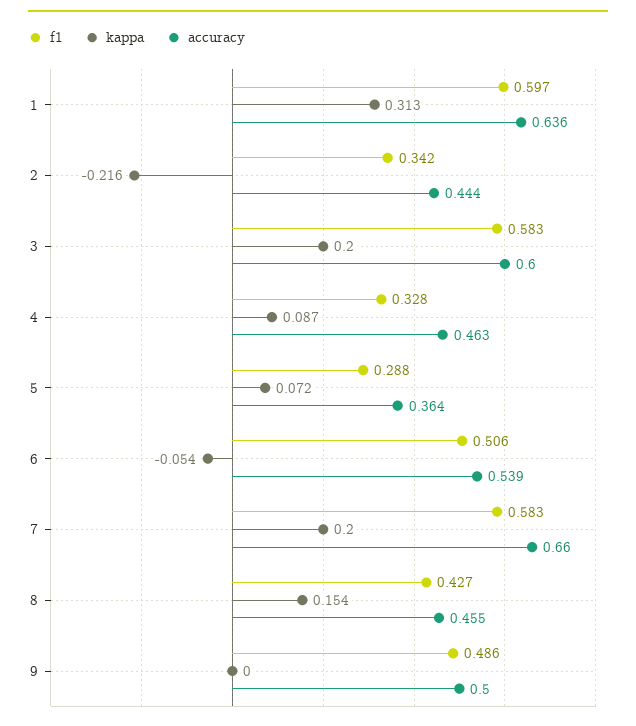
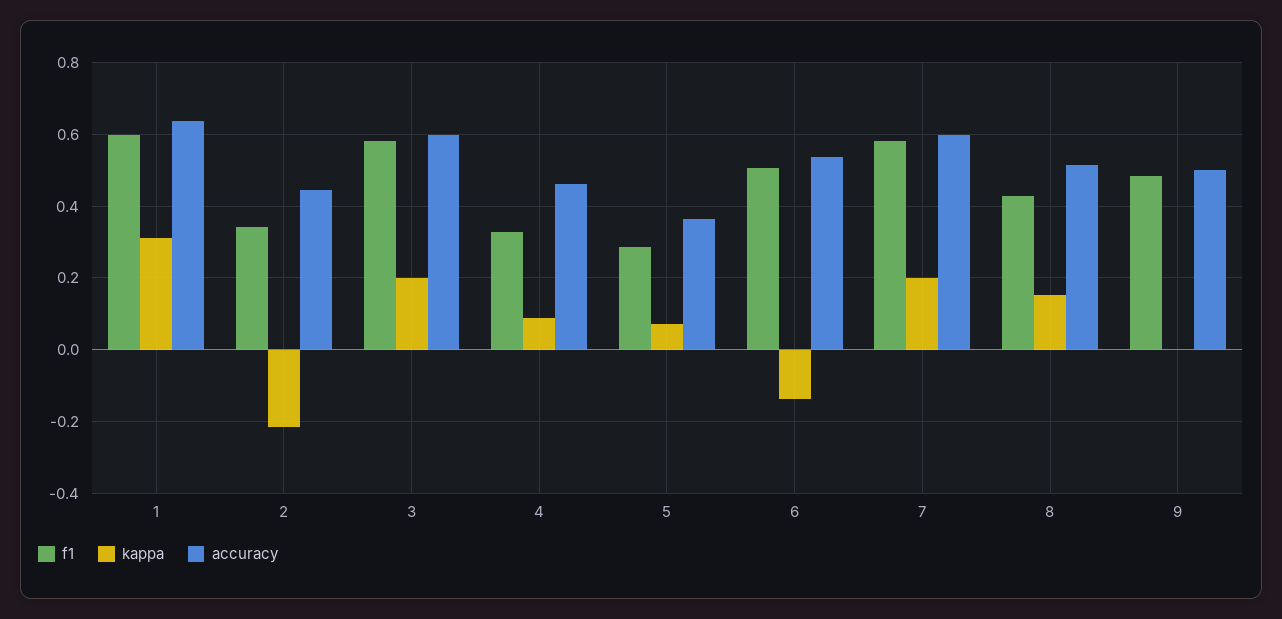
  {
    "f1": {
      "1": 0.597,
      "2": 0.342,
      "3": 0.583,
      "4": 0.328,
      "5": 0.288,
      "6": 0.506,
      "7": 0.583,
      "8": 0.427,
      "9": 0.486
    },
    "kappa": {
      "1": 0.313,
      "2": -0.216,
      "3": 0.2,
      "4": 0.087,
      "5": 0.072,
-     "6": -0.054,
+     "6": -0.14,
      "7": 0.2,
      "8": 0.154,
      "9": 0
    },
    "accuracy": {
      "1": 0.636,
      "2": 0.444,
      "3": 0.6,
      "4": 0.463,
      "5": 0.364,
      "6": 0.539,
-     "7": 0.66,
+     "7": 0.6,
-     "8": 0.455,
+     "8": 0.52,
      "9": 0.5
    }
  }

